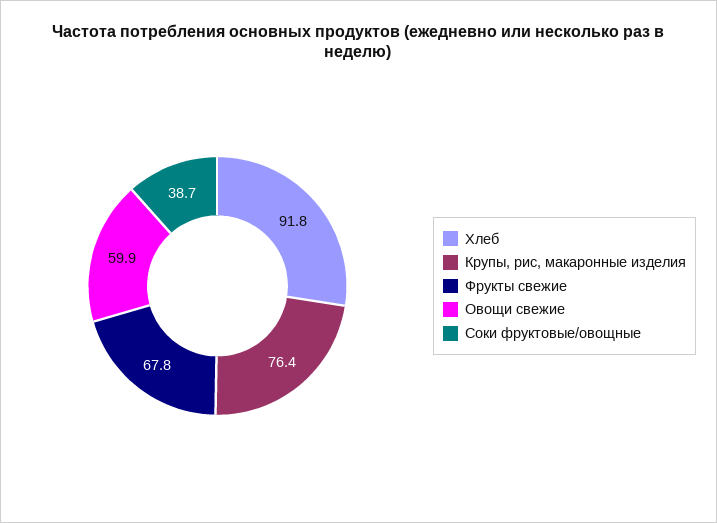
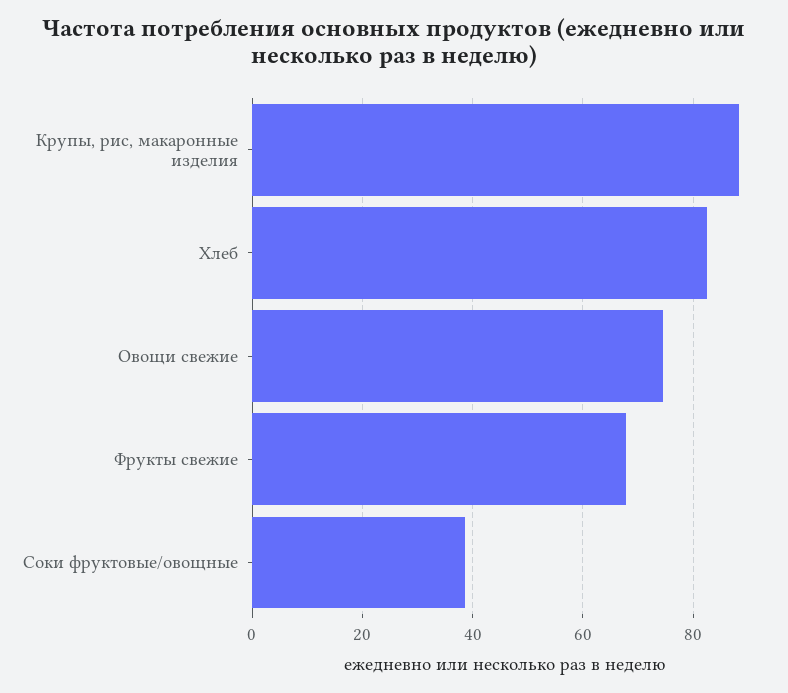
  {
-   "Хлеб": 91.8,
+   "Хлеб": 82,
-   "Крупы, рис, макаронные изделия": 76.4,
+   "Крупы, рис, макаронные изделия": 88,
    "Фрукты свежие": 67.8,
-   "Овощи свежие": 59.9,
+   "Овощи свежие": 74,
    "Соки фруктовые/овощные": 38.7
  }

